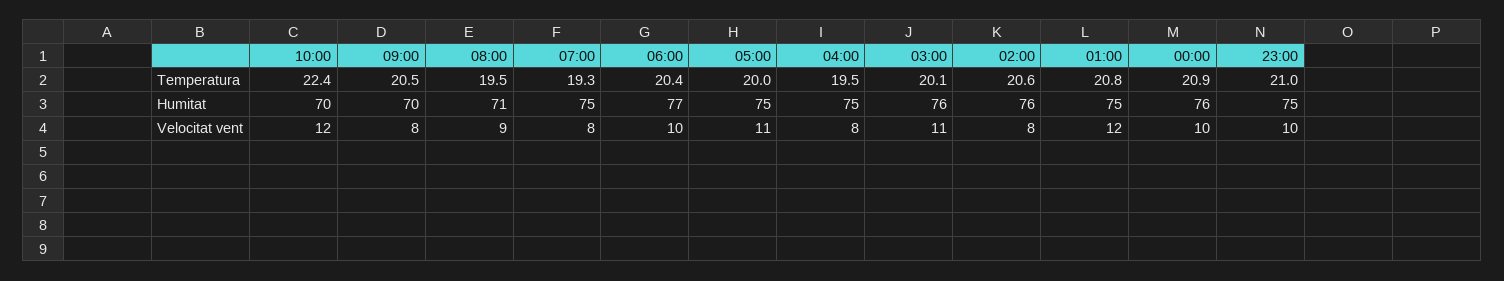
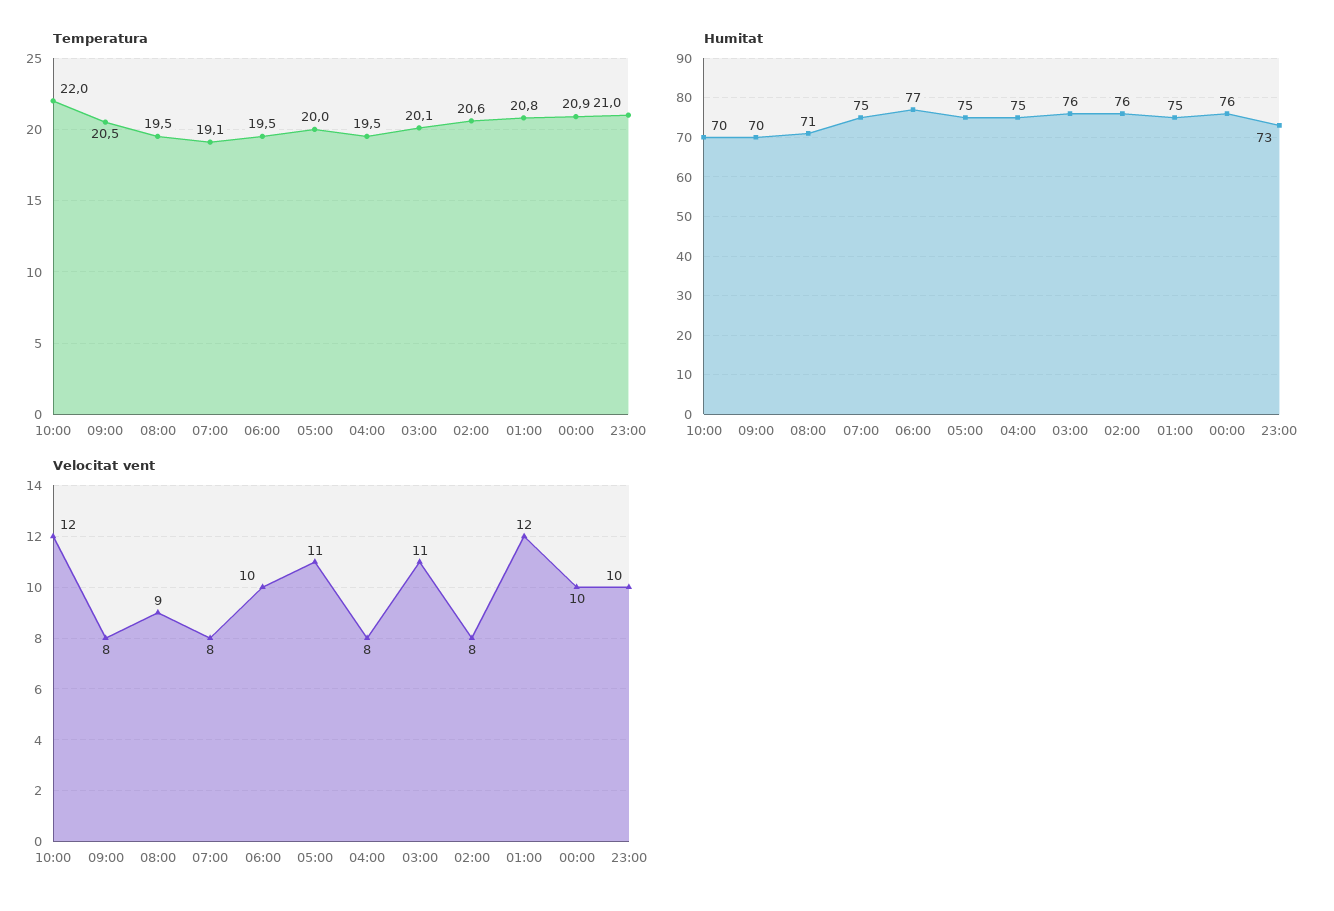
  {
    "Temperatura": {
-     "10:00": 22.4,
+     "10:00": 22,
      "09:00": 20.5,
      "08:00": 19.5,
-     "07:00": 19.3,
+     "07:00": 19.1,
-     "06:00": 20.4,
+     "06:00": 19.5,
      "05:00": 20,
      "04:00": 19.5,
      "03:00": 20.1,
      "02:00": 20.6,
      "01:00": 20.8,
      "00:00": 20.9,
      "23:00": 21
    },
    "Humitat": {
      "10:00": 70,
      "09:00": 70,
      "08:00": 71,
      "07:00": 75,
      "06:00": 77,
      "05:00": 75,
      "04:00": 75,
      "03:00": 76,
      "02:00": 76,
      "01:00": 75,
      "00:00": 76,
-     "23:00": 75
+     "23:00": 73
    },
    "Velocitat vent": {
      "10:00": 12,
      "09:00": 8,
      "08:00": 9,
      "07:00": 8,
      "06:00": 10,
      "05:00": 11,
      "04:00": 8,
      "03:00": 11,
      "02:00": 8,
      "01:00": 12,
      "00:00": 10,
      "23:00": 10
    }
  }

